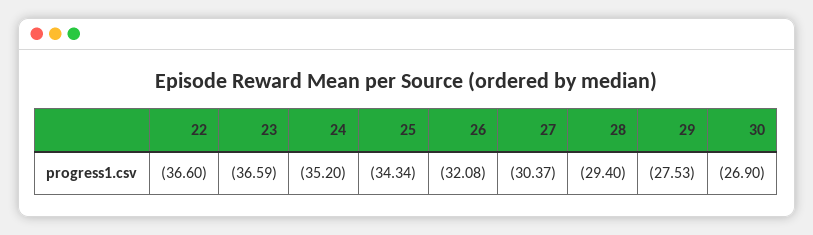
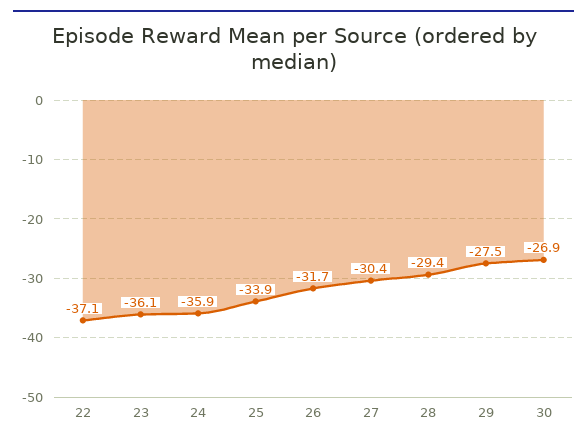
  {
-   "22": -36.6,
+   "22": -37.1,
-   "23": -36.59,
+   "23": -36.1,
-   "24": -35.2,
+   "24": -35.9,
-   "25": -34.34,
+   "25": -33.9,
-   "26": -32.08,
+   "26": -31.7,
    "27": -30.37,
    "28": -29.4,
    "29": -27.53,
    "30": -26.9
  }

